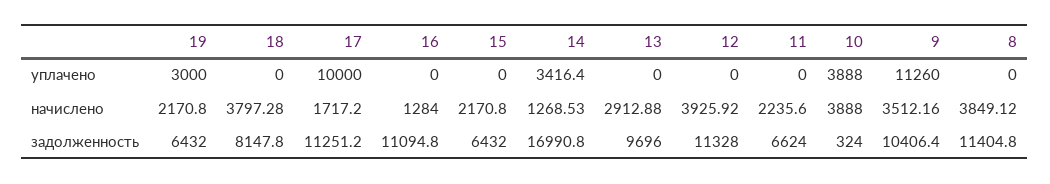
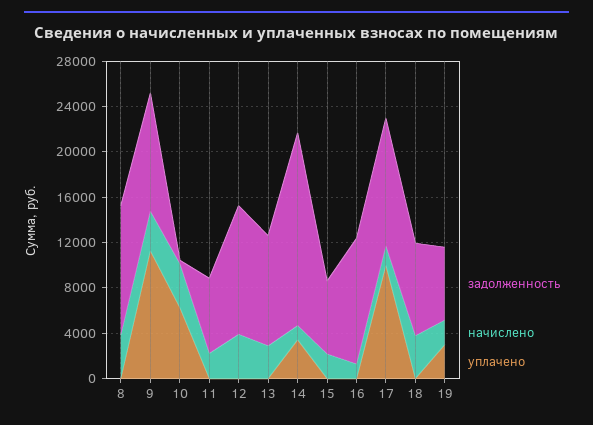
  {
    "уплачено": {
      "19": 3000,
      "18": 0,
      "17": 10000,
      "16": 0,
      "15": 0,
      "14": 3416.4,
      "13": 0,
      "12": 0,
      "11": 0,
-     "10": 3888,
+     "10": 6000,
      "9": 11260,
      "8": 0
    },
    "начислено": {
      "19": 2170.8,
      "18": 3797.28,
      "17": 1717.2,
      "16": 1284,
      "15": 2170.8,
      "14": 1268.53,
      "13": 2912.88,
      "12": 3925.92,
      "11": 2235.6,
      "10": 3888,
      "9": 3512.16,
      "8": 3849.12
    },
    "задолженность": {
      "19": 6432,
      "18": 8147.8,
      "17": 11251.2,
      "16": 11094.8,
      "15": 6432,
      "14": 16990.8,
      "13": 9696,
      "12": 11328,
      "11": 6624,
      "10": 324,
      "9": 10406.4,
      "8": 11404.8
    }
  }

